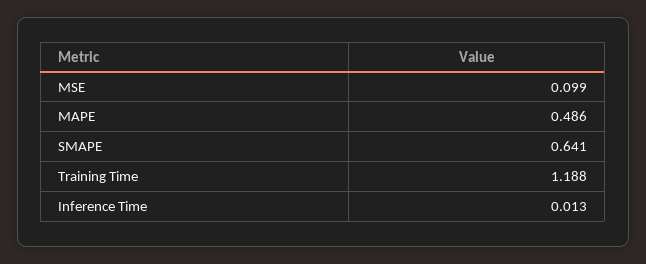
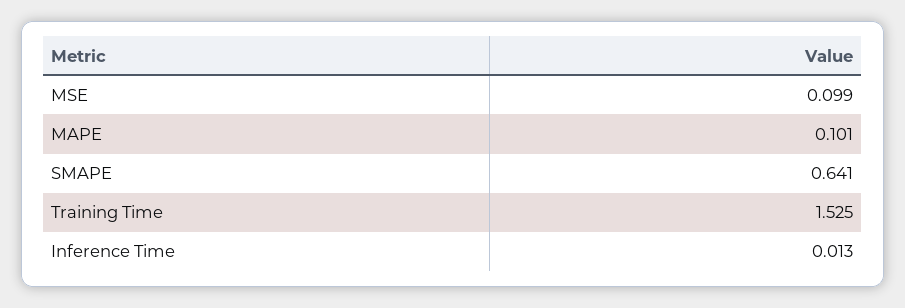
  {
    "MSE": 0.099,
-   "MAPE": 0.486,
+   "MAPE": 0.101,
    "SMAPE": 0.641,
-   "Training Time": 1.188,
+   "Training Time": 1.525,
    "Inference Time": 0.013
  }

